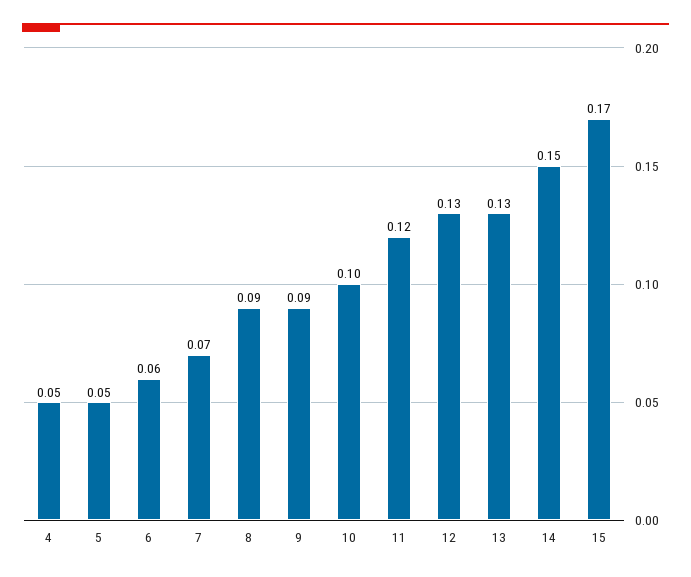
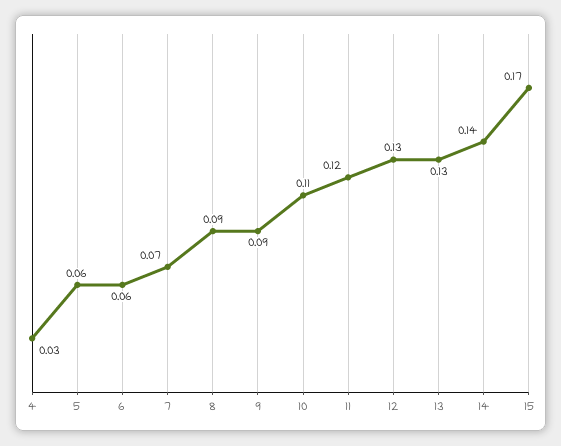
  {
-   "4": 0.05,
+   "4": 0.03,
-   "5": 0.05,
+   "5": 0.06,
    "6": 0.06,
    "7": 0.07,
    "8": 0.09,
    "9": 0.09,
-   "10": 0.1,
+   "10": 0.11,
    "11": 0.12,
    "12": 0.13,
    "13": 0.13,
-   "14": 0.15,
+   "14": 0.14,
    "15": 0.17
  }

